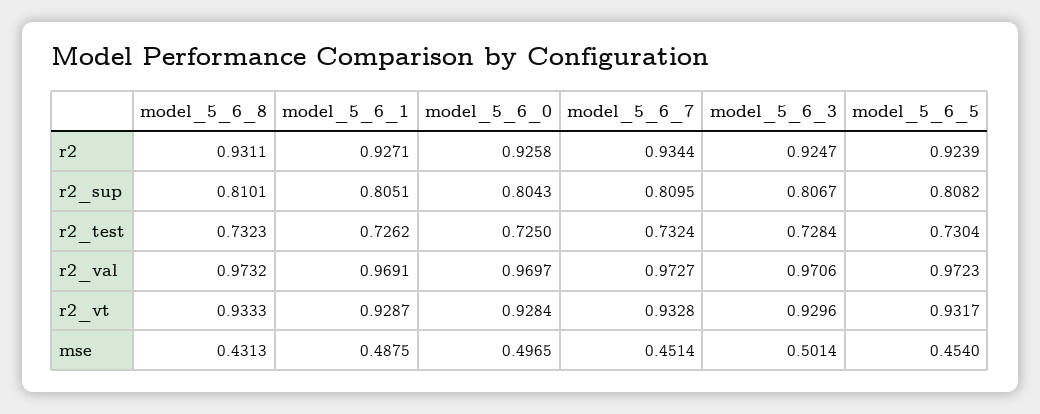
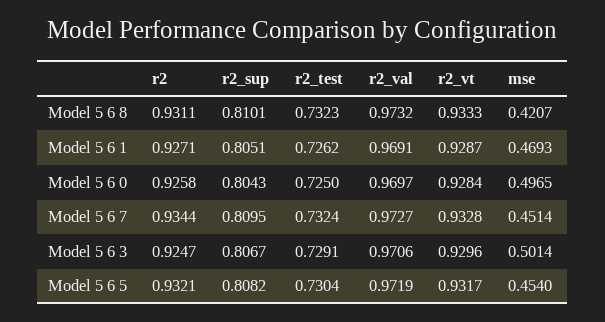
  {
    "model_5_6_8": {
      "r2": 0.9311,
      "r2_sup": 0.8101,
      "r2_test": 0.7323,
      "r2_val": 0.9732,
      "r2_vt": 0.9333,
-     "mse": 0.4313
+     "mse": 0.4207
    },
    "model_5_6_1": {
      "r2": 0.9271,
      "r2_sup": 0.8051,
      "r2_test": 0.7262,
      "r2_val": 0.9691,
      "r2_vt": 0.9287,
-     "mse": 0.4875
+     "mse": 0.4693
    },
    "model_5_6_0": {
      "r2": 0.9258,
      "r2_sup": 0.8043,
      "r2_test": 0.725,
      "r2_val": 0.9697,
      "r2_vt": 0.9284,
      "mse": 0.4965
    },
    "model_5_6_7": {
      "r2": 0.9344,
      "r2_sup": 0.8095,
      "r2_test": 0.7324,
      "r2_val": 0.9727,
      "r2_vt": 0.9328,
      "mse": 0.4514
    },
    "model_5_6_3": {
      "r2": 0.9247,
      "r2_sup": 0.8067,
-     "r2_test": 0.7284,
+     "r2_test": 0.7291,
      "r2_val": 0.9706,
      "r2_vt": 0.9296,
      "mse": 0.5014
    },
    "model_5_6_5": {
-     "r2": 0.9239,
+     "r2": 0.9321,
      "r2_sup": 0.8082,
      "r2_test": 0.7304,
-     "r2_val": 0.9723,
+     "r2_val": 0.9719,
      "r2_vt": 0.9317,
      "mse": 0.454
    }
  }

